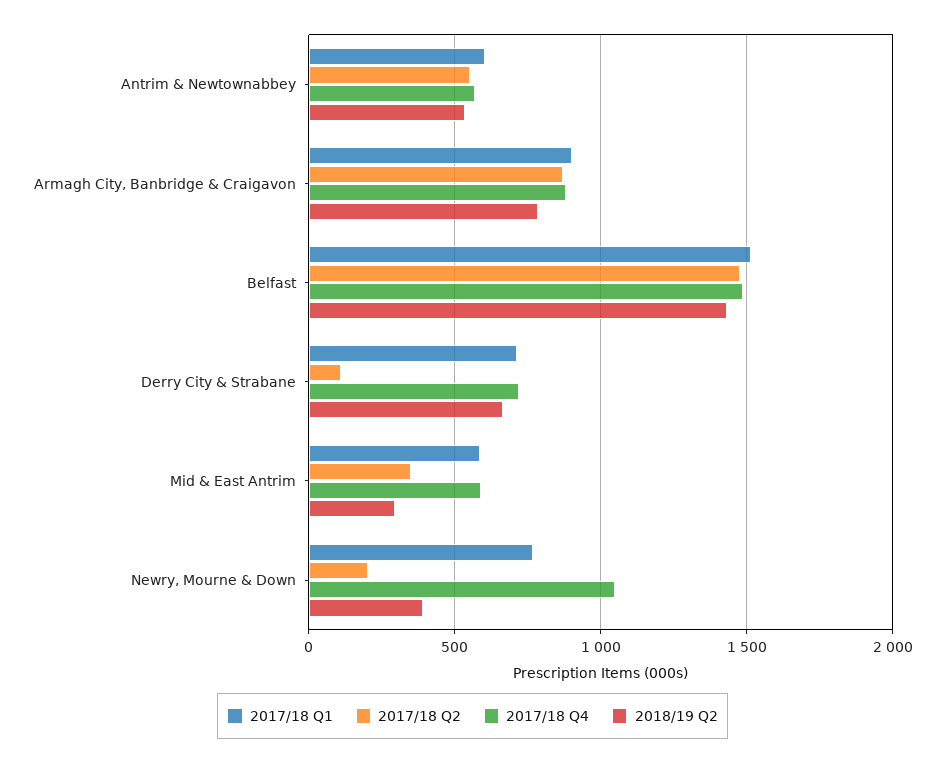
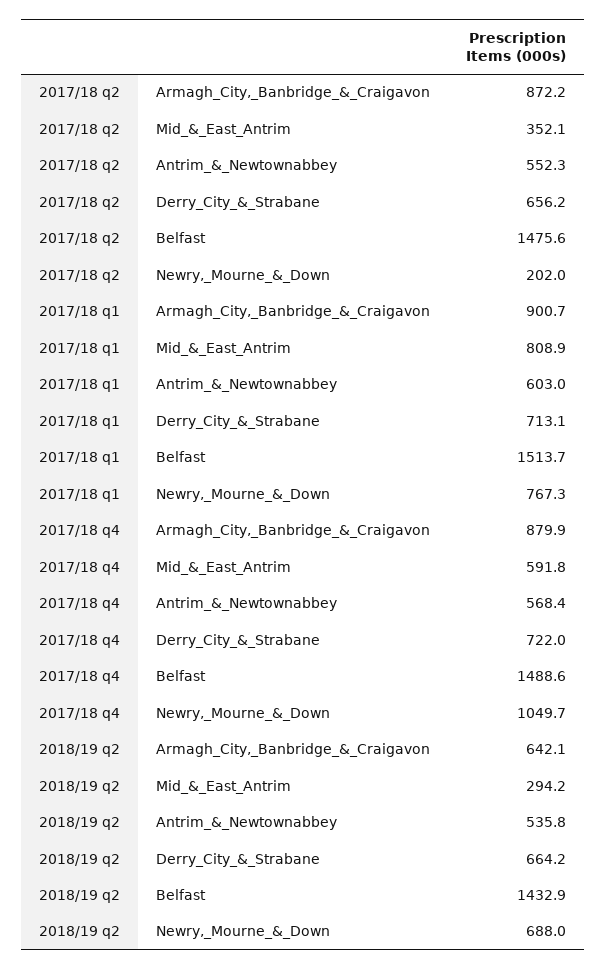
  {
    "2017/18 Q1": {
      "Antrim & Newtownabbey": 603,
      "Armagh City, Banbridge & Craigavon": 900.7,
      "Belfast": 1513.7,
      "Derry City & Strabane": 713.1,
-     "Mid & East Antrim": 600,
+     "Mid & East Antrim": 808.9,
      "Newry, Mourne & Down": 767.3
    },
    "2017/18 Q2": {
      "Antrim & Newtownabbey": 552.3,
      "Armagh City, Banbridge & Craigavon": 872.2,
      "Belfast": 1475.6,
-     "Derry City & Strabane": 100,
+     "Derry City & Strabane": 656.2,
      "Mid & East Antrim": 352.1,
      "Newry, Mourne & Down": 202
    },
    "2017/18 Q4": {
      "Antrim & Newtownabbey": 568.4,
      "Armagh City, Banbridge & Craigavon": 879.9,
      "Belfast": 1488.6,
      "Derry City & Strabane": 722,
      "Mid & East Antrim": 591.8,
      "Newry, Mourne & Down": 1049.7
    },
    "2018/19 Q2": {
      "Antrim & Newtownabbey": 535.8,
-     "Armagh City, Banbridge & Craigavon": 800,
+     "Armagh City, Banbridge & Craigavon": 642.1,
      "Belfast": 1432.9,
      "Derry City & Strabane": 664.2,
      "Mid & East Antrim": 294.2,
-     "Newry, Mourne & Down": 400
+     "Newry, Mourne & Down": 688
    }
  }

